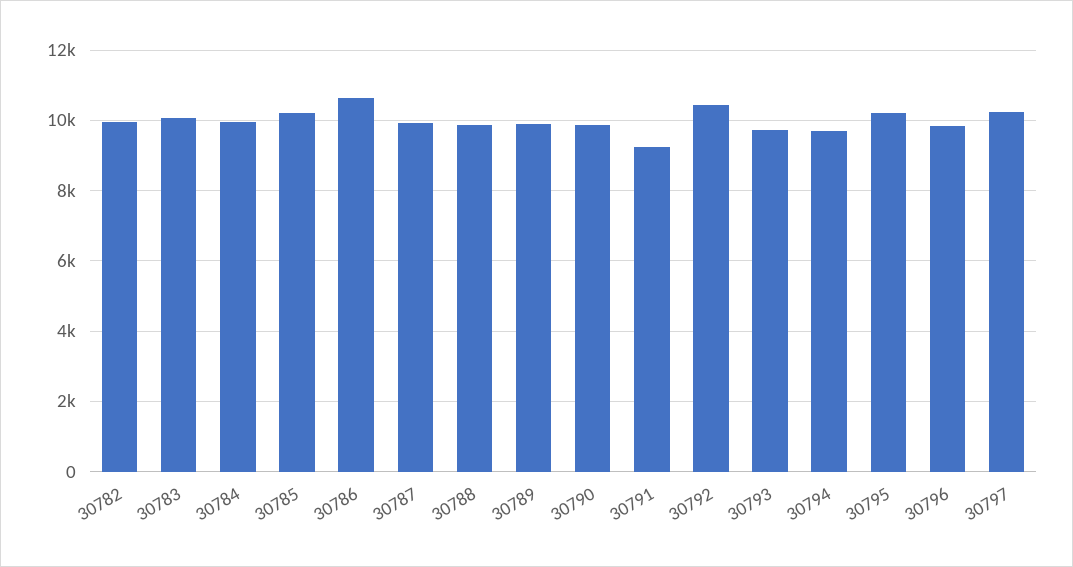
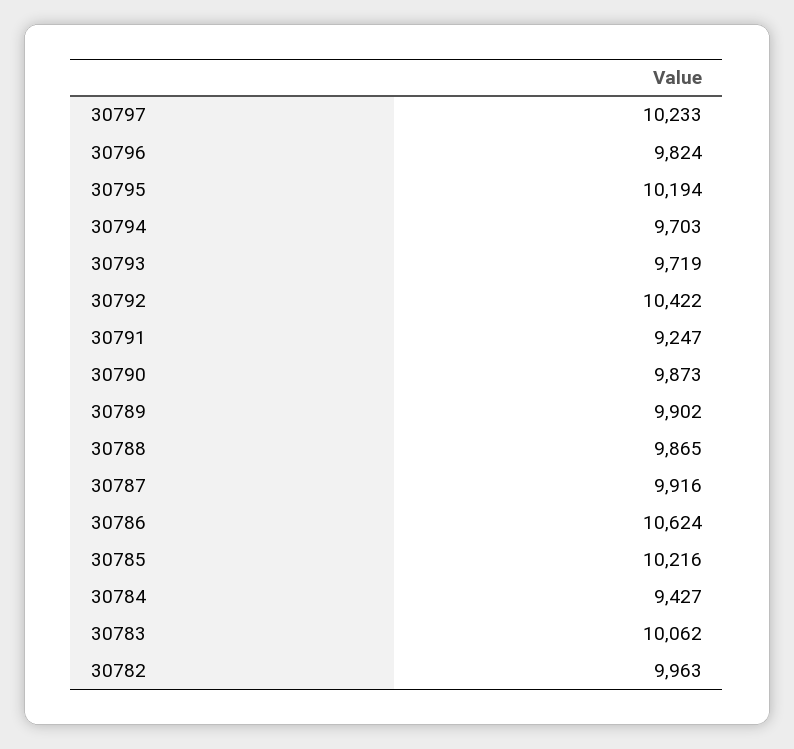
  {
    "30782": 9963,
    "30783": 10062,
-   "30784": 10000,
+   "30784": 9427,
    "30785": 10216,
    "30786": 10624,
    "30787": 9916,
    "30788": 9865,
    "30789": 9902,
    "30790": 9873,
    "30791": 9247,
    "30792": 10422,
    "30793": 9719,
    "30794": 9703,
    "30795": 10194,
    "30796": 9824,
    "30797": 10233
  }

